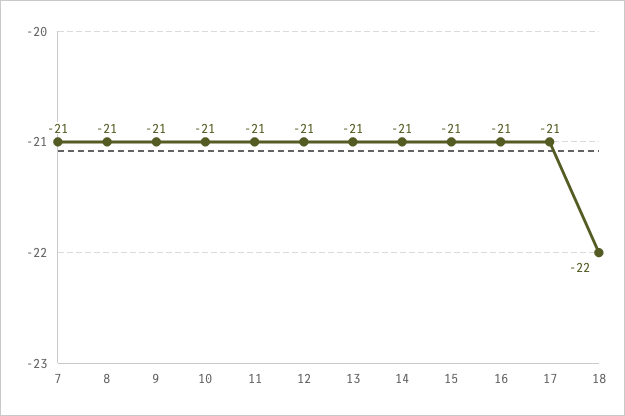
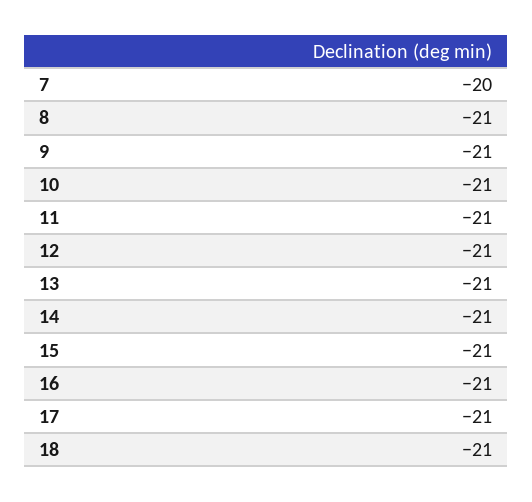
  {
-   "7": -21,
+   "7": -20,
    "8": -21,
    "9": -21,
    "10": -21,
    "11": -21,
    "12": -21,
    "13": -21,
    "14": -21,
    "15": -21,
    "16": -21,
    "17": -21,
-   "18": -22
+   "18": -21
  }

